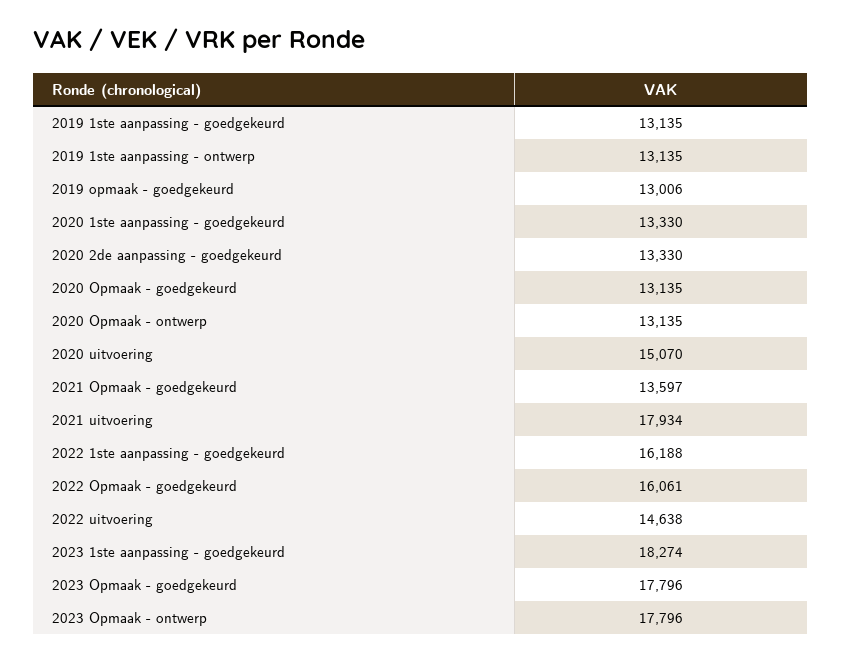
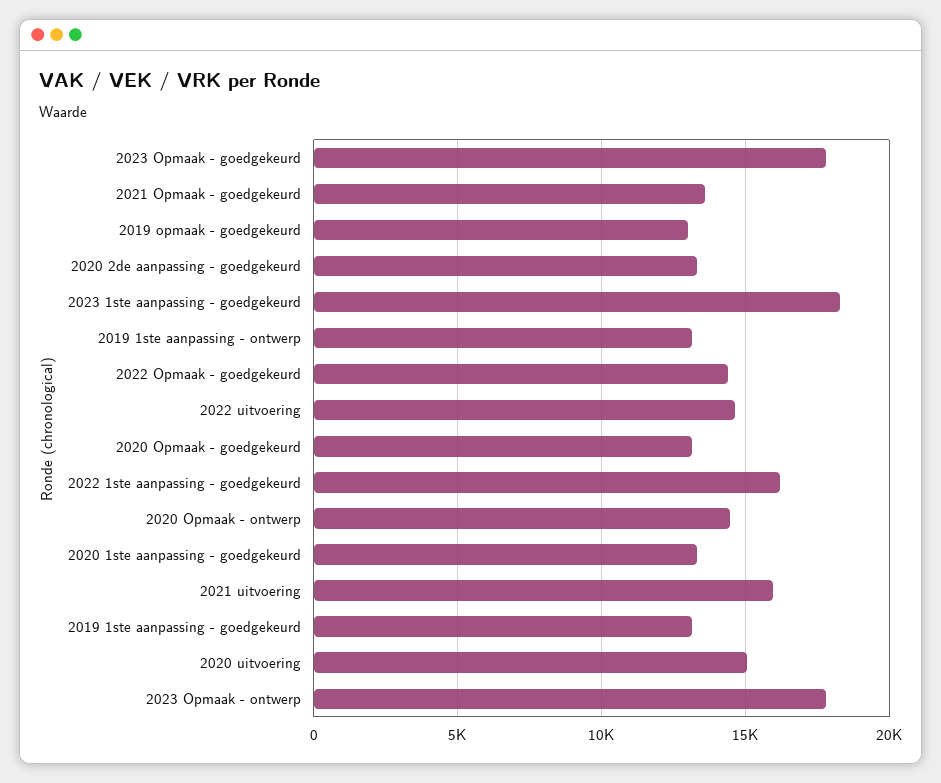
  {
    "2019 1ste aanpassing - goedgekeurd": 13135,
    "2019 1ste aanpassing - ontwerp": 13135,
    "2019 opmaak - goedgekeurd": 13006,
    "2020 1ste aanpassing - goedgekeurd": 13330,
    "2020 2de aanpassing - goedgekeurd": 13330,
    "2020 Opmaak - goedgekeurd": 13135,
-   "2020 Opmaak - ontwerp": 13135,
+   "2020 Opmaak - ontwerp": 14500,
    "2020 uitvoering": 15070,
    "2021 Opmaak - goedgekeurd": 13597,
-   "2021 uitvoering": 17934,
+   "2021 uitvoering": 16000,
    "2022 1ste aanpassing - goedgekeurd": 16188,
-   "2022 Opmaak - goedgekeurd": 16061,
+   "2022 Opmaak - goedgekeurd": 14500,
    "2022 uitvoering": 14638,
    "2023 1ste aanpassing - goedgekeurd": 18274,
    "2023 Opmaak - goedgekeurd": 17796,
    "2023 Opmaak - ontwerp": 17796
  }

